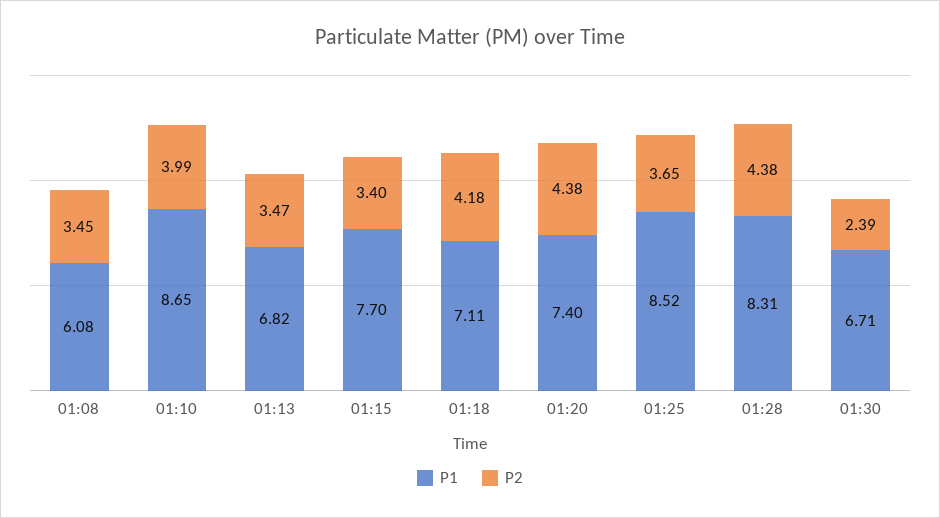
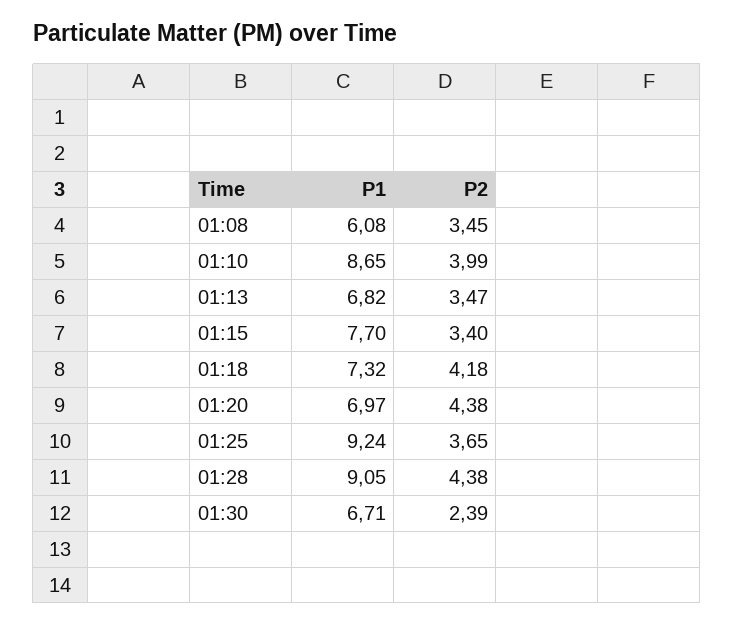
  {
    "P1": {
      "01:08": 6.08,
      "01:10": 8.65,
      "01:13": 6.82,
      "01:15": 7.7,
-     "01:18": 7.11,
+     "01:18": 7.32,
-     "01:20": 7.4,
+     "01:20": 6.97,
-     "01:25": 8.52,
+     "01:25": 9.24,
-     "01:28": 8.31,
+     "01:28": 9.05,
      "01:30": 6.71
    },
    "P2": {
      "01:08": 3.45,
      "01:10": 3.99,
      "01:13": 3.47,
      "01:15": 3.4,
      "01:18": 4.18,
      "01:20": 4.38,
      "01:25": 3.65,
      "01:28": 4.38,
      "01:30": 2.39
    }
  }

